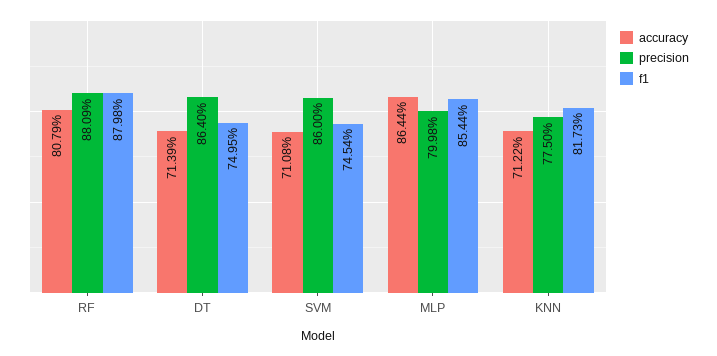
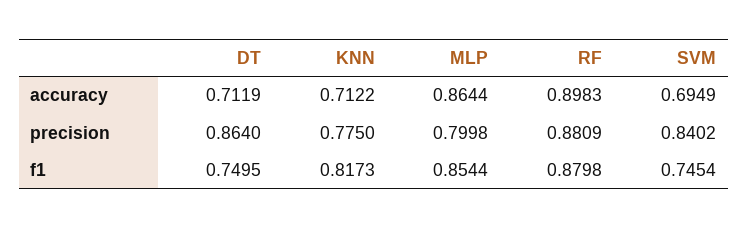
  {
    "accuracy": {
-     "RF": 0.8079,
+     "RF": 0.8983,
-     "DT": 0.7139,
+     "DT": 0.7119,
-     "SVM": 0.7108,
+     "SVM": 0.6949,
      "MLP": 0.8644,
      "KNN": 0.7122
    },
    "precision": {
      "RF": 0.8809,
      "DT": 0.864,
-     "SVM": 0.86,
+     "SVM": 0.8402,
      "MLP": 0.7998,
      "KNN": 0.775
    },
    "f1": {
      "RF": 0.8798,
      "DT": 0.7495,
      "SVM": 0.7454,
      "MLP": 0.8544,
      "KNN": 0.8173
    }
  }

